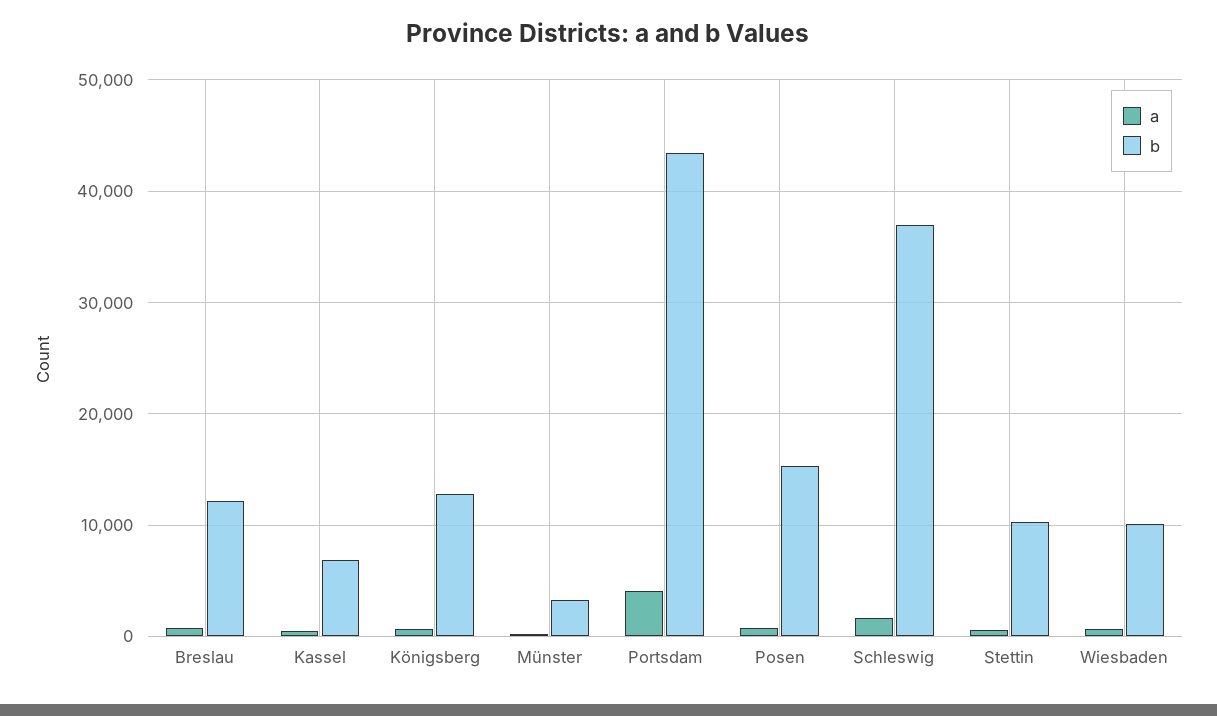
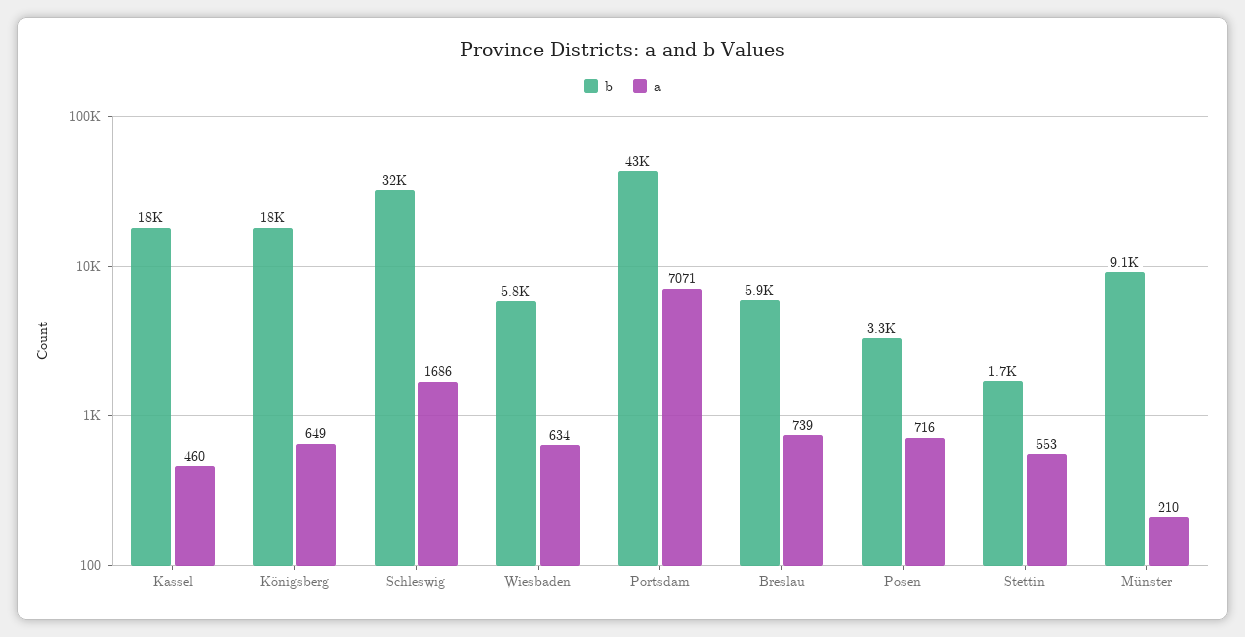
  {
    "a": {
      "Breslau": 739,
      "Kassel": 460,
      "Königsberg": 649,
      "Münster": 210,
-     "Portsdam": 4000,
+     "Portsdam": 7071,
      "Posen": 716,
      "Schleswig": 1686,
      "Stettin": 553,
      "Wiesbaden": 634
    },
    "b": {
-     "Breslau": 12000,
+     "Breslau": 5900,
-     "Kassel": 7000,
+     "Kassel": 18000,
-     "Königsberg": 13000,
+     "Königsberg": 18000,
-     "Münster": 3000,
+     "Münster": 9100,
      "Portsdam": 43000,
-     "Posen": 15000,
+     "Posen": 3300,
-     "Schleswig": 37000,
+     "Schleswig": 32000,
-     "Stettin": 10000,
+     "Stettin": 1700,
-     "Wiesbaden": 10000
+     "Wiesbaden": 5800
    }
  }

